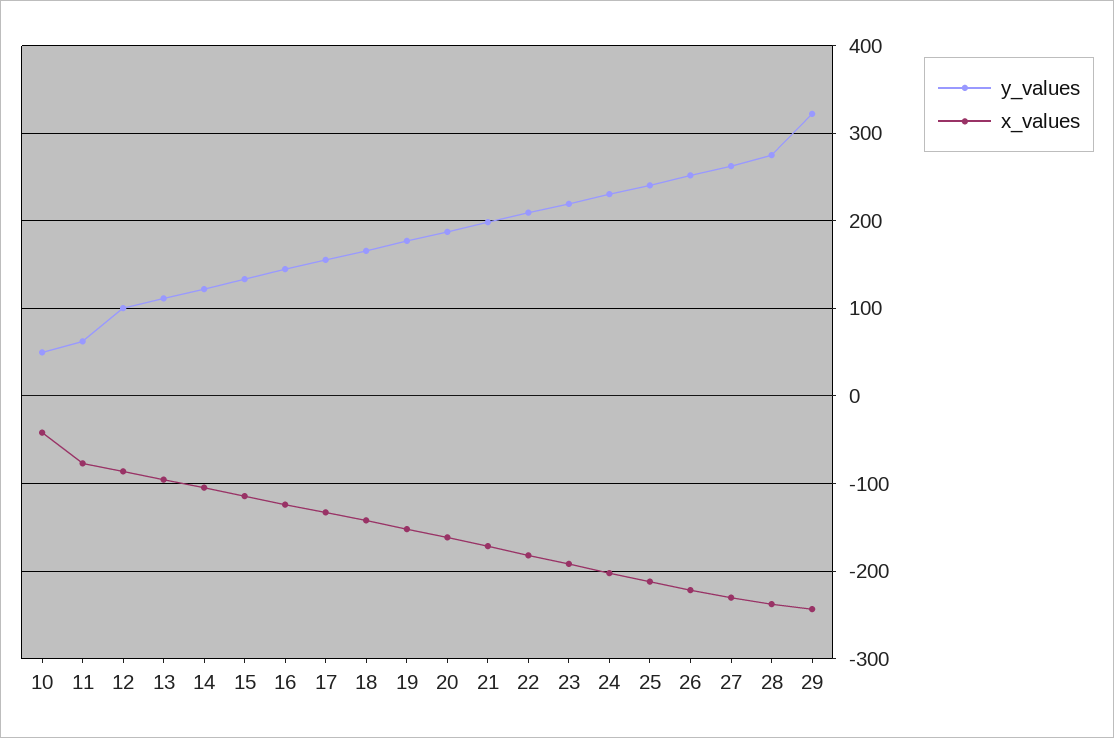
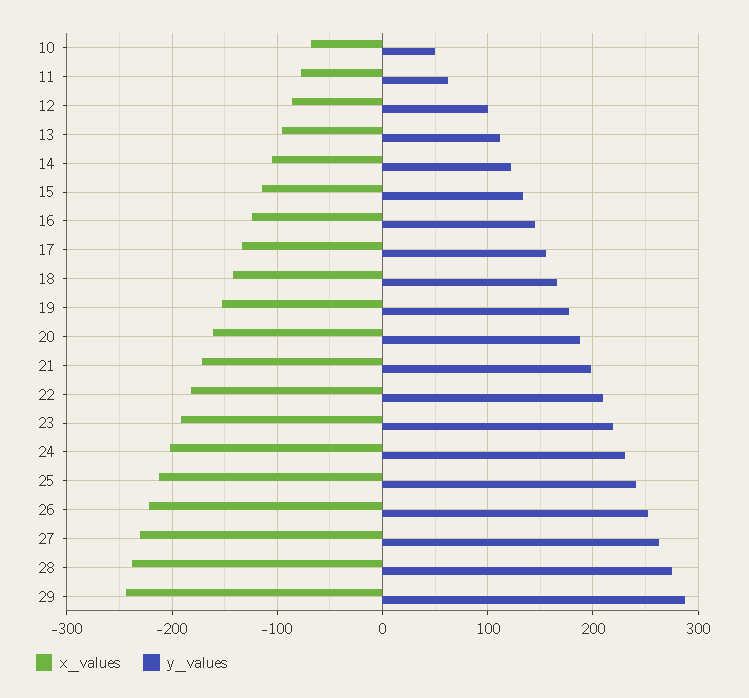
  {
    "y_values": {
      "10": 50,
      "11": 60,
      "12": 100,
      "13": 110,
      "14": 120,
      "15": 130,
      "16": 150,
      "17": 160,
      "18": 170,
      "19": 180,
      "20": 190,
      "21": 200,
      "22": 210,
      "23": 220,
      "24": 230,
      "25": 240,
      "26": 250,
      "27": 260,
      "28": 280,
-     "29": 320
+     "29": 290
    },
    "x_values": {
-     "10": -40,
+     "10": -70,
      "11": -80,
      "12": -90,
      "13": -100,
      "14": -100,
      "15": -110,
      "16": -120,
      "17": -130,
      "18": -140,
      "19": -150,
      "20": -160,
      "21": -170,
      "22": -180,
      "23": -190,
      "24": -200,
      "25": -210,
      "26": -220,
      "27": -230,
      "28": -240,
      "29": -240
    }
  }

